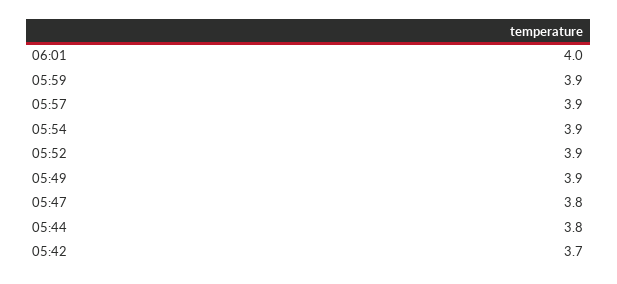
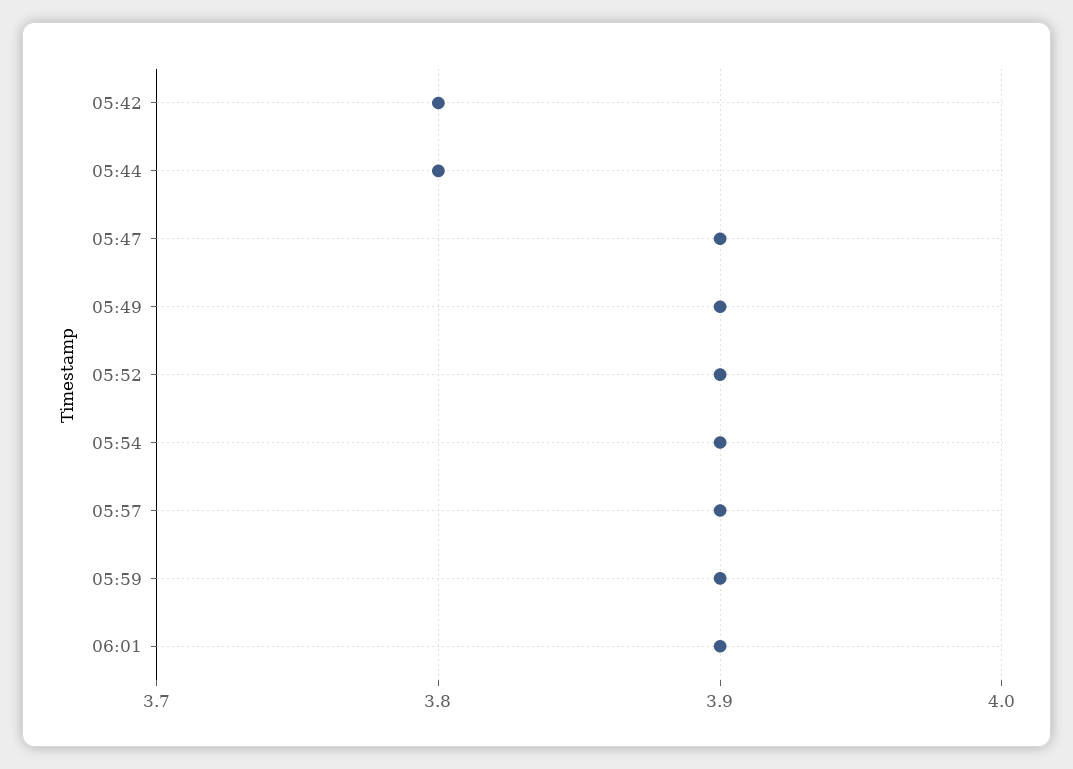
  {
-   "06:01": 4,
+   "06:01": 3.9,
    "05:59": 3.9,
    "05:57": 3.9,
    "05:54": 3.9,
    "05:52": 3.9,
    "05:49": 3.9,
-   "05:47": 3.8,
+   "05:47": 3.9,
    "05:44": 3.8,
-   "05:42": 3.7
+   "05:42": 3.8
  }

